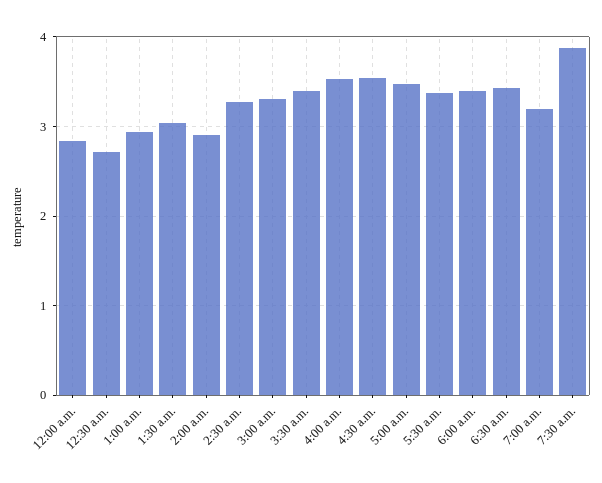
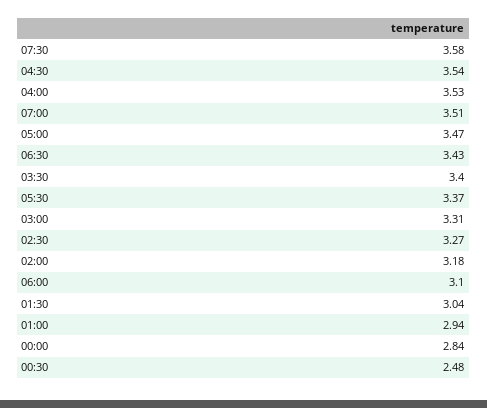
  {
    "12:00 a.m.": 2.84,
-   "12:30 a.m.": 2.7,
+   "12:30 a.m.": 2.48,
    "1:00 a.m.": 2.94,
    "1:30 a.m.": 3.04,
-   "2:00 a.m.": 2.9,
+   "2:00 a.m.": 3.18,
    "2:30 a.m.": 3.27,
    "3:00 a.m.": 3.31,
    "3:30 a.m.": 3.4,
    "4:00 a.m.": 3.53,
    "4:30 a.m.": 3.54,
    "5:00 a.m.": 3.47,
    "5:30 a.m.": 3.37,
-   "6:00 a.m.": 3.4,
+   "6:00 a.m.": 3.1,
    "6:30 a.m.": 3.43,
-   "7:00 a.m.": 3.2,
+   "7:00 a.m.": 3.51,
-   "7:30 a.m.": 3.9
+   "7:30 a.m.": 3.58
  }

